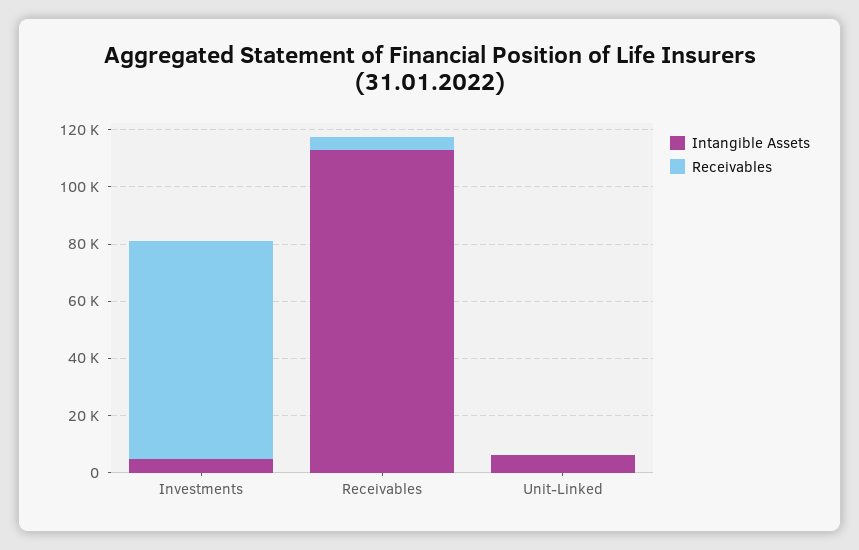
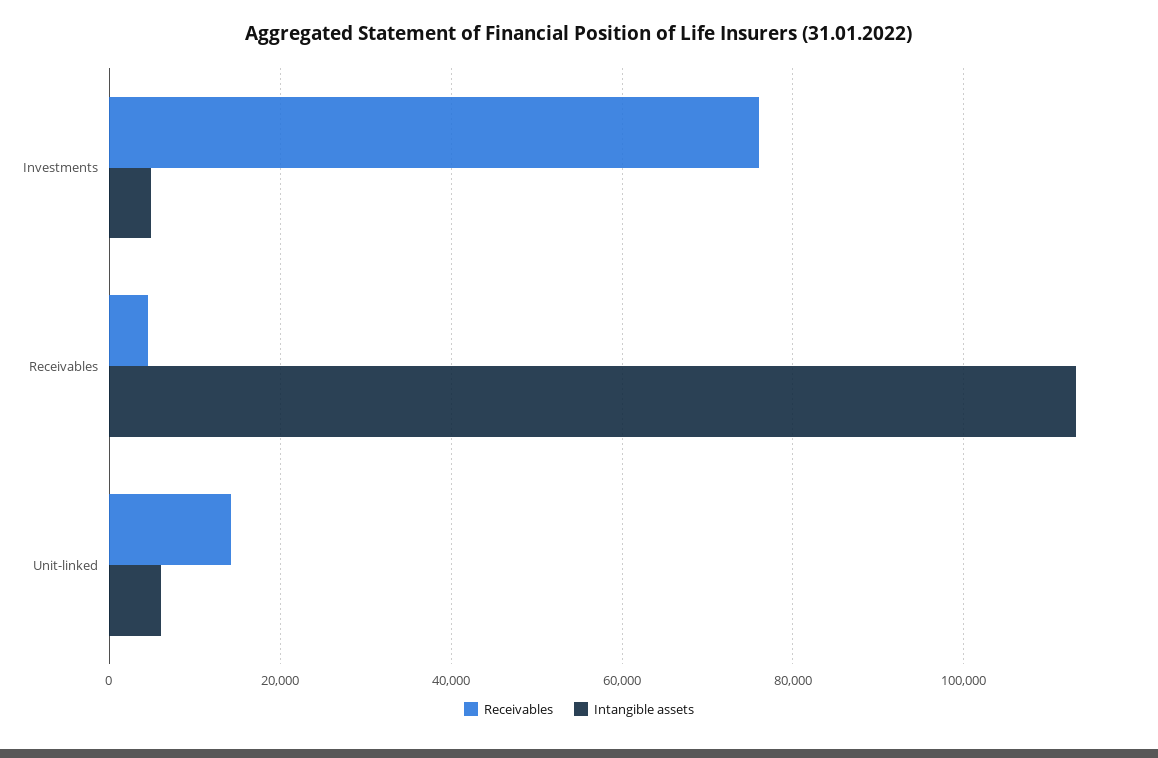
  {
    "Intangible Assets": {
      "Investments": 4000,
      "Receivables": 114000,
      "Unit-Linked": 6000
    },
    "Receivables": {
      "Investments": 76000,
      "Receivables": 4000,
-     "Unit-Linked": 0
+     "Unit-Linked": 14000
    }
  }

